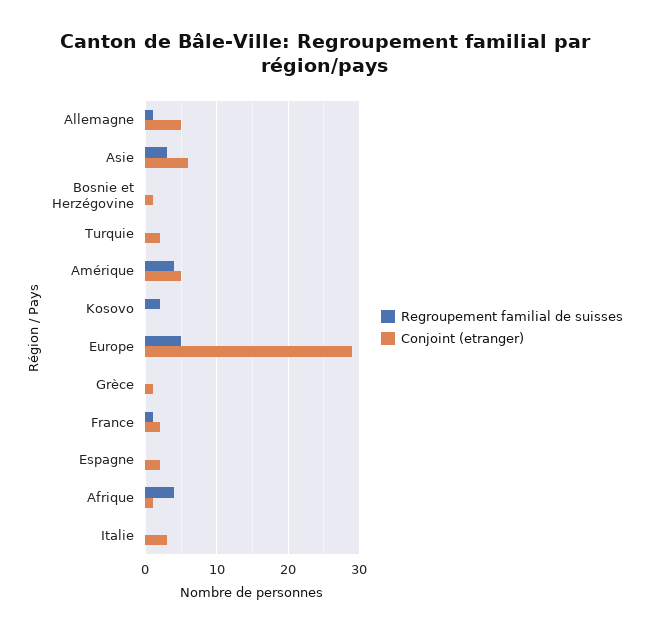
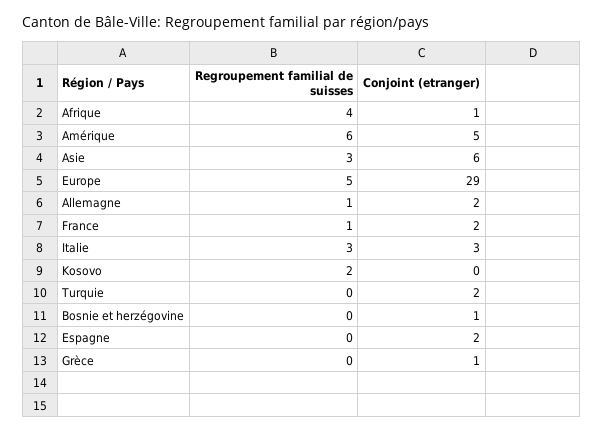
  {
    "Regroupement familial de suisses": {
      "Allemagne": 1,
      "Asie": 3,
      "Bosnie et Herzégovine": 0,
      "Turquie": 0,
-     "Amérique": 4,
+     "Amérique": 6,
      "Kosovo": 2,
      "Europe": 5,
      "Grèce": 0,
      "France": 1,
      "Espagne": 0,
      "Afrique": 4,
-     "Italie": 0
+     "Italie": 3
    },
    "Conjoint (etranger)": {
-     "Allemagne": 5,
+     "Allemagne": 2,
      "Asie": 6,
      "Bosnie et Herzégovine": 1,
      "Turquie": 2,
      "Amérique": 5,
      "Kosovo": 0,
      "Europe": 29,
      "Grèce": 1,
      "France": 2,
      "Espagne": 2,
      "Afrique": 1,
      "Italie": 3
    }
  }

